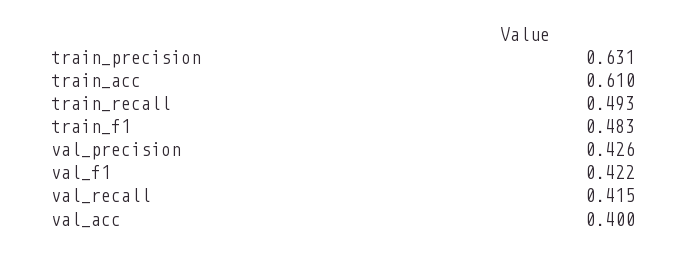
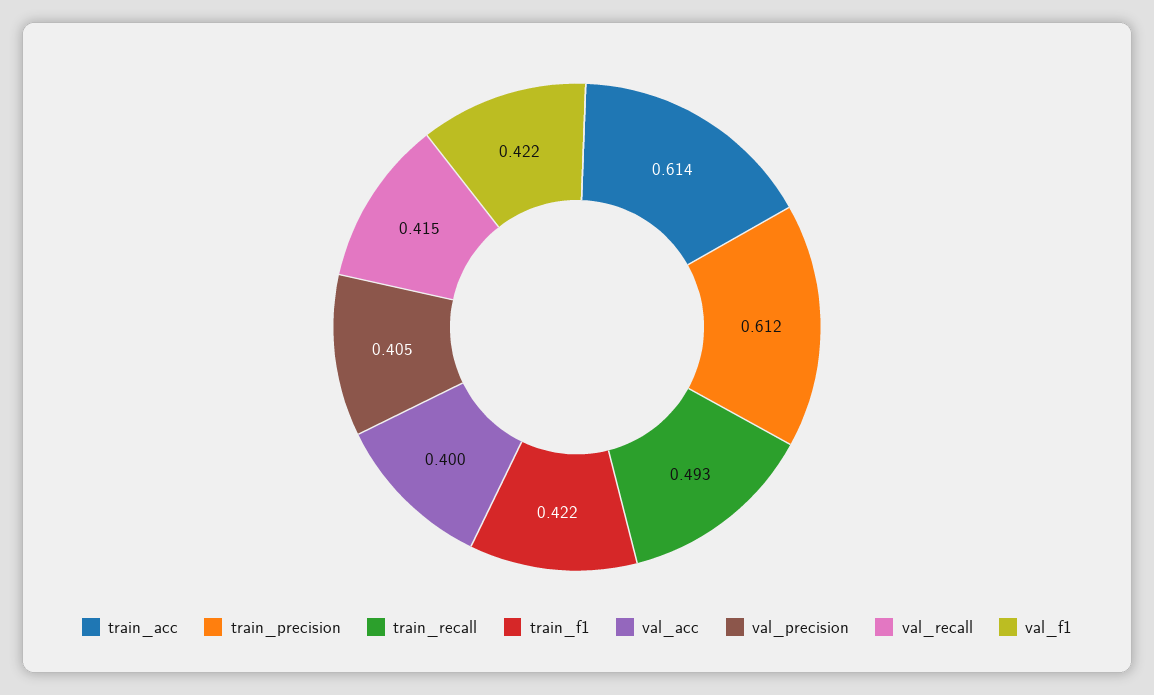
  {
-   "train_precision": 0.631,
+   "train_precision": 0.612,
-   "train_acc": 0.61,
+   "train_acc": 0.614,
    "train_recall": 0.493,
-   "train_f1": 0.483,
+   "train_f1": 0.422,
-   "val_precision": 0.426,
+   "val_precision": 0.405,
    "val_f1": 0.422,
    "val_recall": 0.415,
    "val_acc": 0.4
  }

